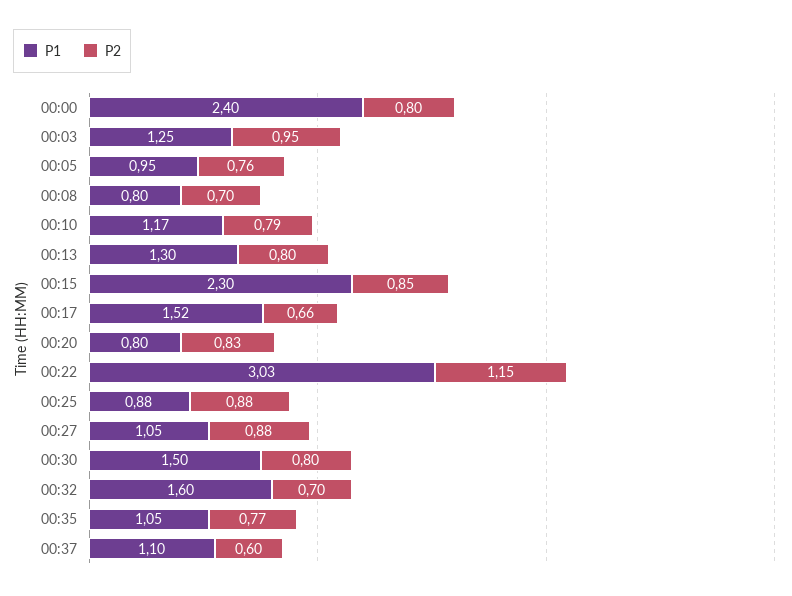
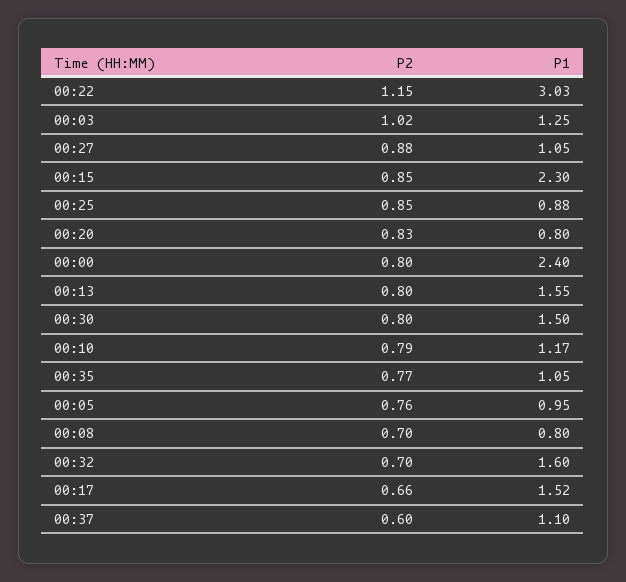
  {
    "P1": {
      "00:00": 2.4,
      "00:03": 1.25,
      "00:05": 0.95,
      "00:08": 0.8,
      "00:10": 1.17,
-     "00:13": 1.3,
+     "00:13": 1.55,
      "00:15": 2.3,
      "00:17": 1.52,
      "00:20": 0.8,
      "00:22": 3.03,
      "00:25": 0.88,
      "00:27": 1.05,
      "00:30": 1.5,
      "00:32": 1.6,
      "00:35": 1.05,
      "00:37": 1.1
    },
    "P2": {
      "00:00": 0.8,
-     "00:03": 0.95,
+     "00:03": 1.02,
      "00:05": 0.76,
      "00:08": 0.7,
      "00:10": 0.79,
      "00:13": 0.8,
      "00:15": 0.85,
      "00:17": 0.66,
      "00:20": 0.83,
      "00:22": 1.15,
-     "00:25": 0.88,
+     "00:25": 0.85,
      "00:27": 0.88,
      "00:30": 0.8,
      "00:32": 0.7,
      "00:35": 0.77,
      "00:37": 0.6
    }
  }

